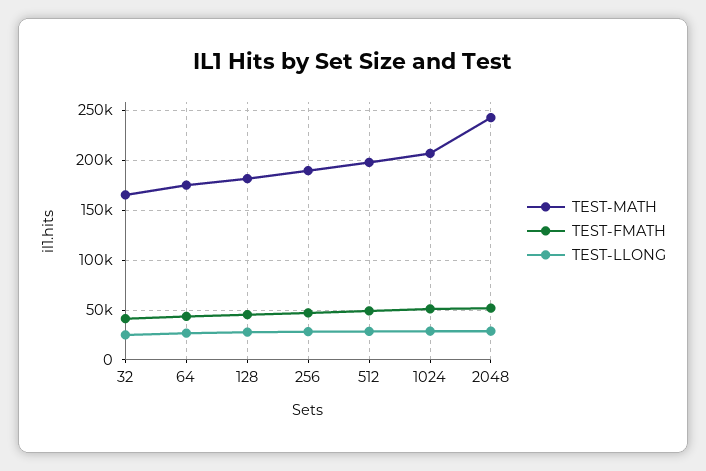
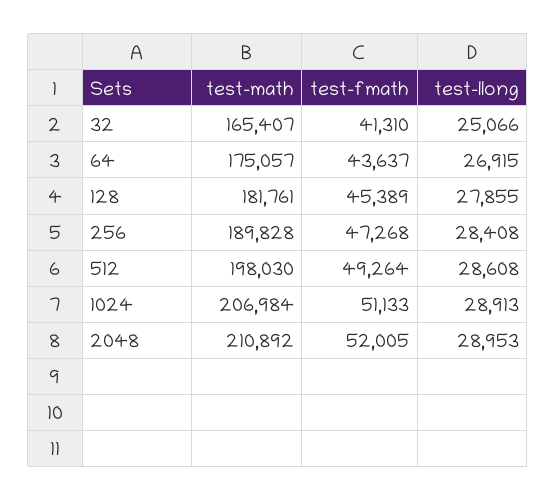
  {
    "TEST-MATH": {
      "32": 165407,
      "64": 175057,
      "128": 181761,
      "256": 189828,
      "512": 198030,
      "1024": 206984,
-     "2048": 240000
+     "2048": 210892
    },
    "TEST-FMATH": {
      "32": 41310,
      "64": 43637,
      "128": 45389,
      "256": 47268,
      "512": 49264,
      "1024": 51133,
      "2048": 52005
    },
    "TEST-LLONG": {
      "32": 25066,
      "64": 26915,
      "128": 27855,
      "256": 28408,
      "512": 28608,
      "1024": 28913,
      "2048": 28953
    }
  }

